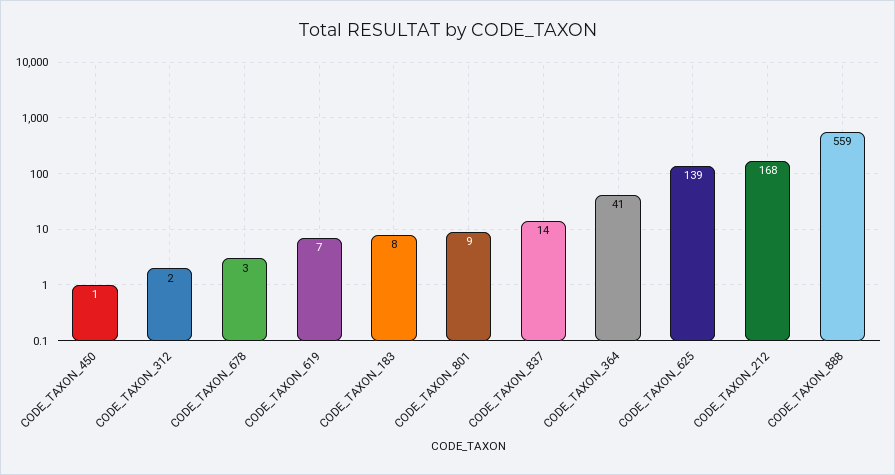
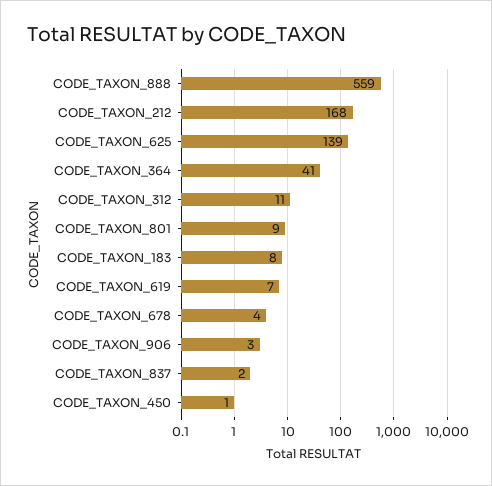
  {
    "CODE_TAXON_450": 1,
-   "CODE_TAXON_312": 2,
+   "CODE_TAXON_312": 11,
-   "CODE_TAXON_678": 3,
+   "CODE_TAXON_678": 4,
    "CODE_TAXON_619": 7,
    "CODE_TAXON_183": 8,
    "CODE_TAXON_801": 9,
-   "CODE_TAXON_837": 14,
+   "CODE_TAXON_837": 2,
    "CODE_TAXON_364": 41,
    "CODE_TAXON_625": 139,
    "CODE_TAXON_212": 168,
-   "CODE_TAXON_888": 559
+   "CODE_TAXON_888": 559,
+   "CODE_TAXON_906": 3
  }

